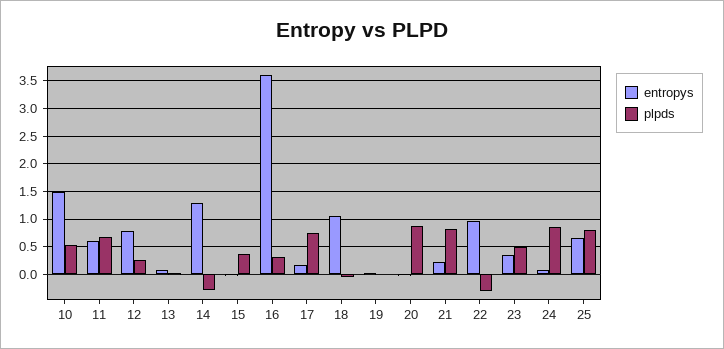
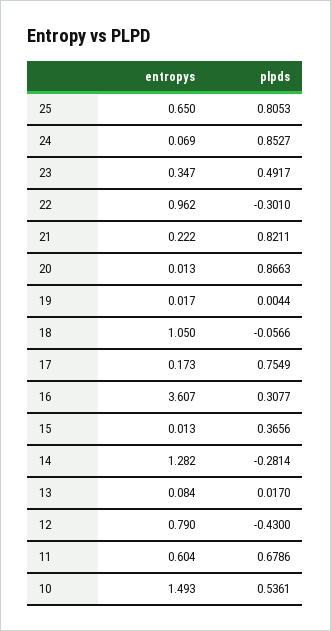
  {
    "entropys": {
      "10": 1.493,
      "11": 0.604,
      "12": 0.79,
      "13": 0.084,
      "14": 1.282,
      "15": 0.013,
      "16": 3.607,
      "17": 0.173,
      "18": 1.05,
      "19": 0.017,
      "20": 0.013,
      "21": 0.222,
      "22": 0.962,
      "23": 0.347,
      "24": 0.069,
      "25": 0.65
    },
    "plpds": {
      "10": 0.5361,
      "11": 0.6786,
-     "12": 0.25,
+     "12": -0.43,
      "13": 0.017,
      "14": -0.2814,
      "15": 0.3656,
      "16": 0.3077,
      "17": 0.7549,
      "18": -0.0566,
      "19": 0.0044,
      "20": 0.8663,
      "21": 0.8211,
      "22": -0.301,
      "23": 0.4917,
      "24": 0.8527,
      "25": 0.8053
    }
  }

